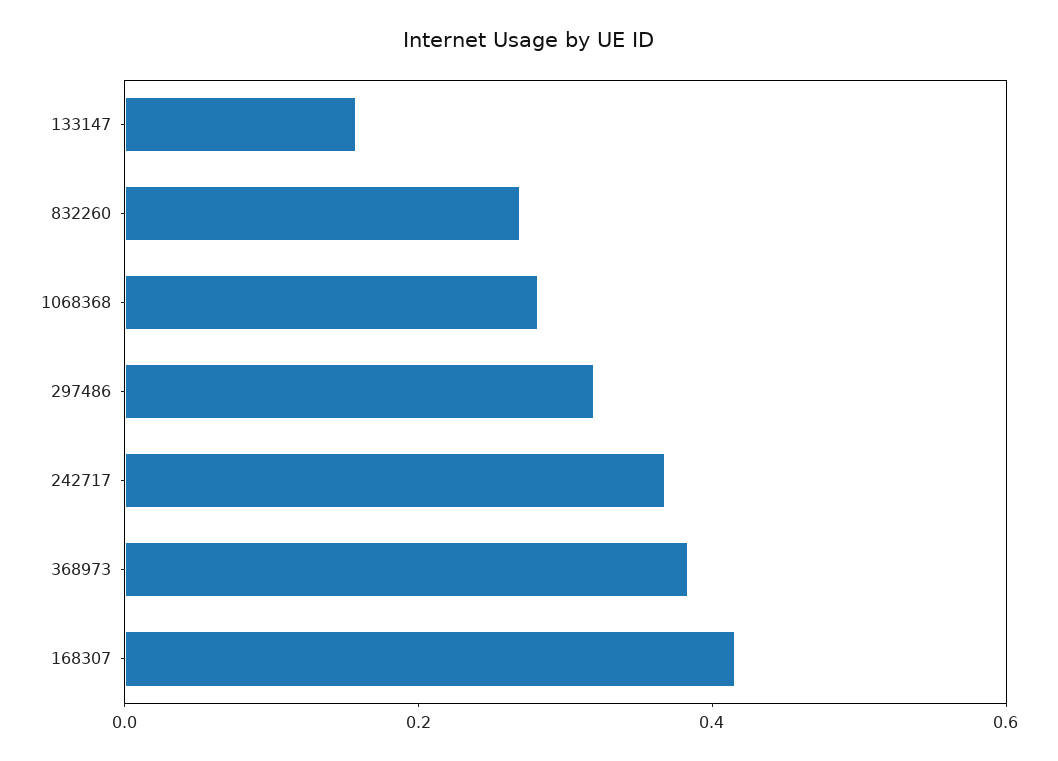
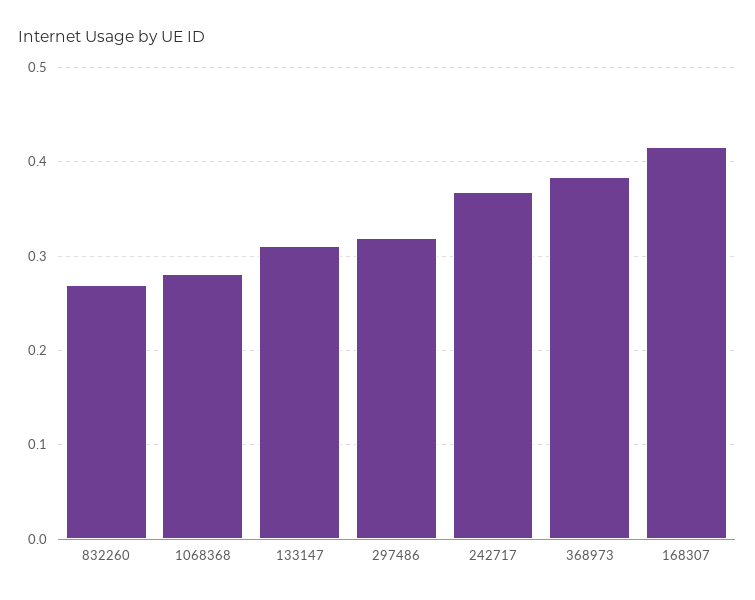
  {
-   "133147": 0.15,
+   "133147": 0.31,
    "832260": 0.27,
    "1068368": 0.28,
    "297486": 0.32,
    "242717": 0.37,
    "368973": 0.38,
    "168307": 0.42
  }

